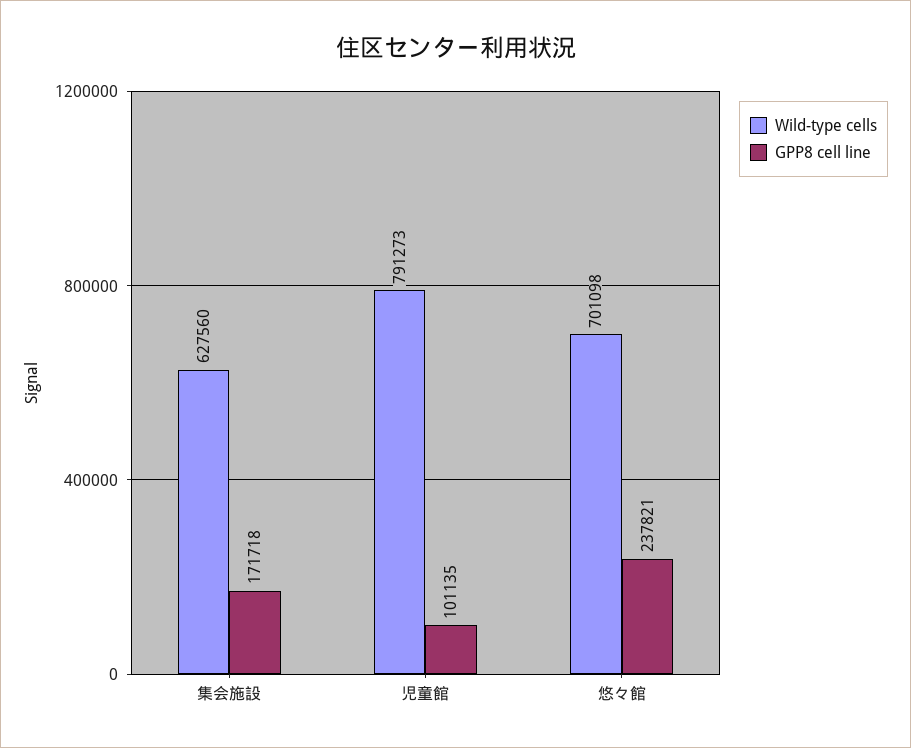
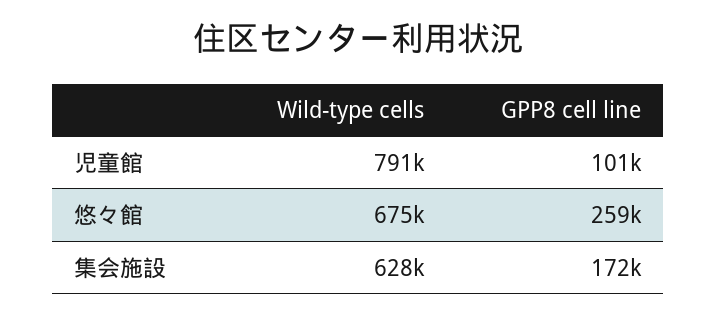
  {
    "Wild-type cells": {
      "集会施設": 627560,
      "児童館": 791273,
-     "悠々館": 701098
+     "悠々館": 675000
    },
    "GPP8 cell line": {
      "集会施設": 171718,
      "児童館": 101135,
-     "悠々館": 237821
+     "悠々館": 259000
    }
  }

